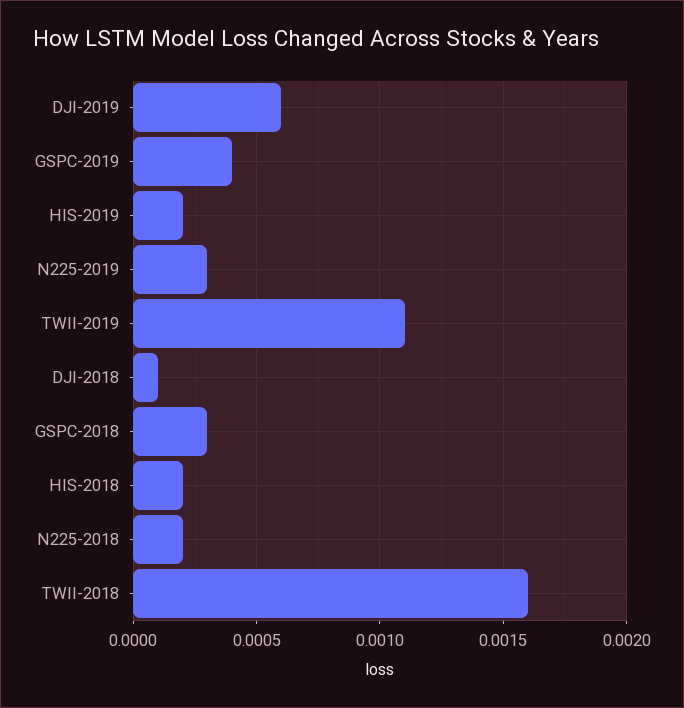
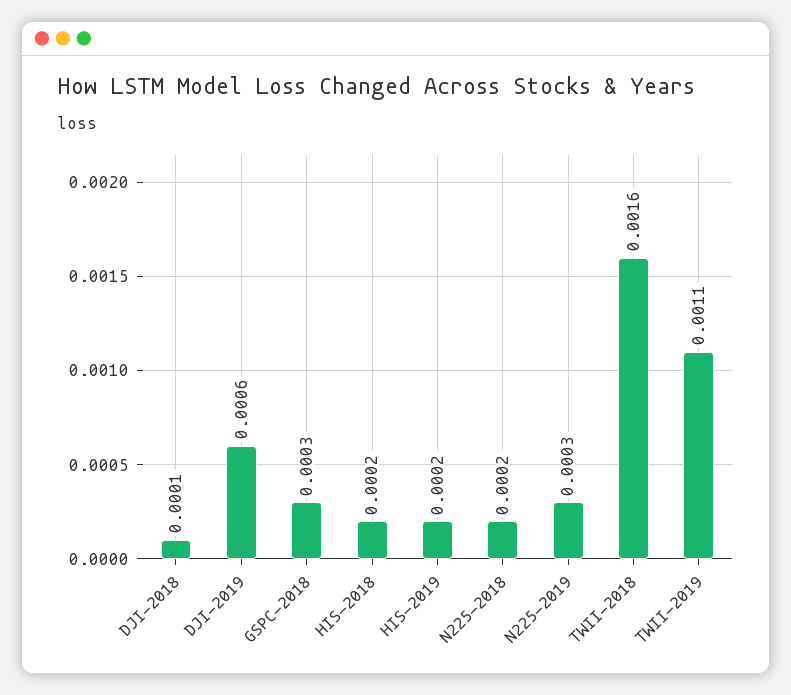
  {
    "DJI-2019": 0.0006,
-   "GSPC-2019": 0.0004,
    "HIS-2019": 0.0002,
    "N225-2019": 0.0003,
    "TWII-2019": 0.0011,
    "DJI-2018": 0.0001,
    "GSPC-2018": 0.0003,
    "HIS-2018": 0.0002,
    "N225-2018": 0.0002,
    "TWII-2018": 0.0016
  }

